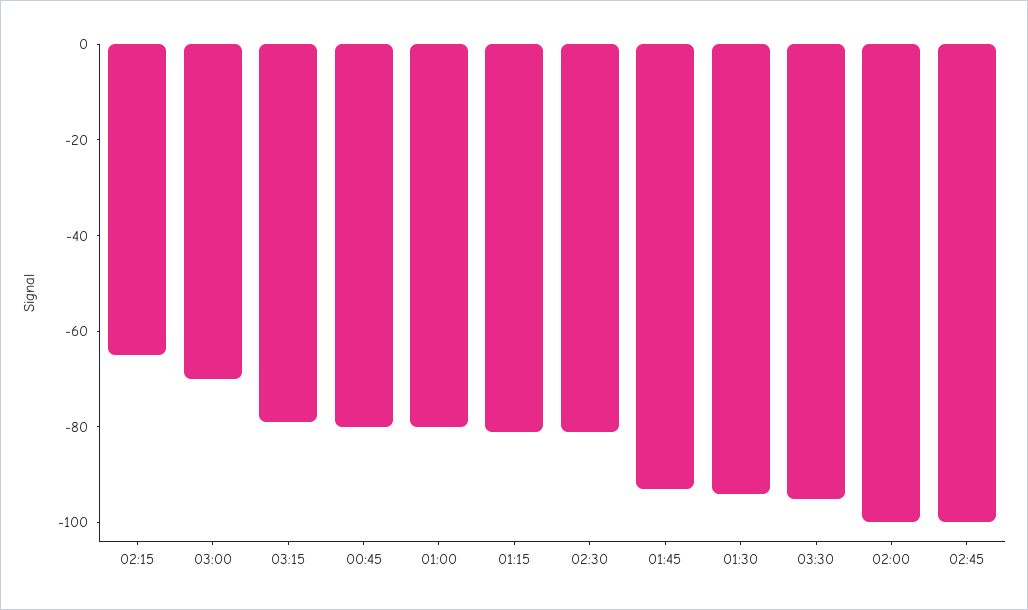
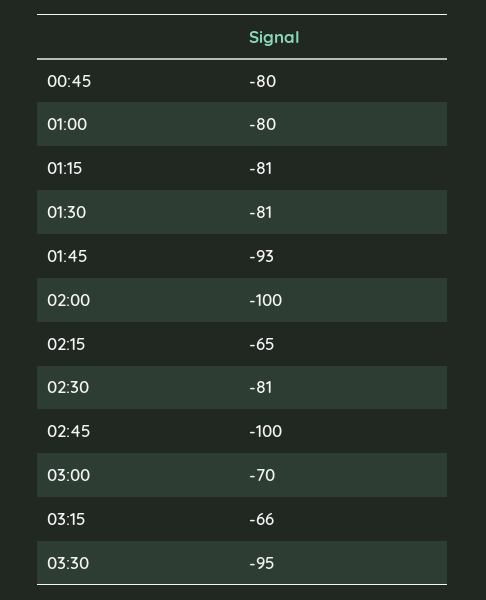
  {
    "02:15": -65,
    "03:00": -70,
-   "03:15": -80,
+   "03:15": -66,
    "00:45": -80,
    "01:00": -80,
    "01:15": -81,
    "02:30": -81,
    "01:45": -93,
-   "01:30": -95,
+   "01:30": -81,
    "03:30": -95,
    "02:00": -100,
    "02:45": -100
  }

